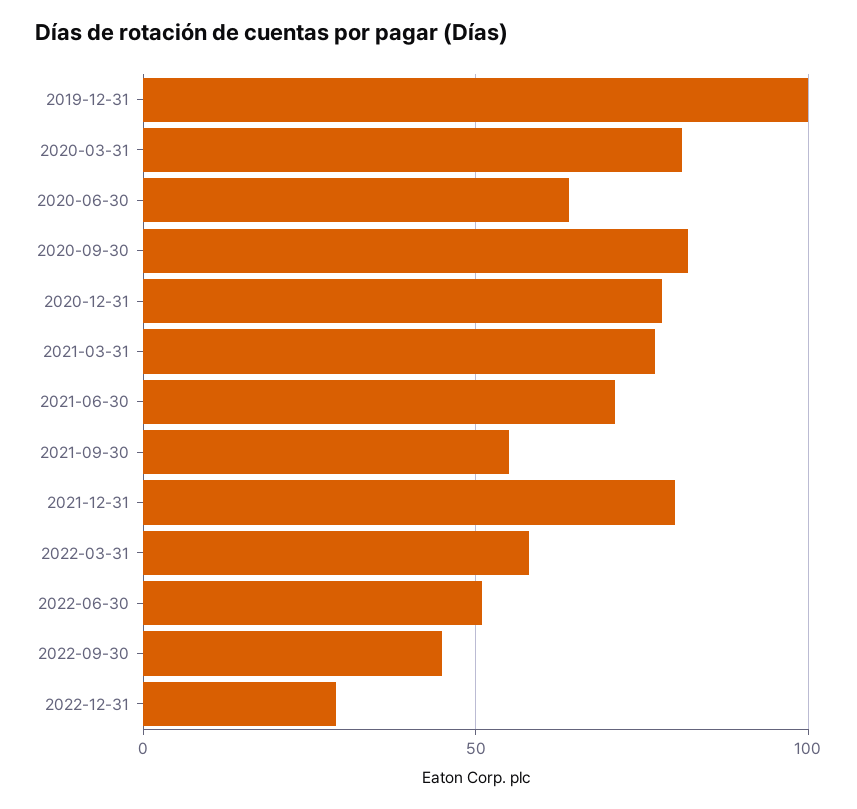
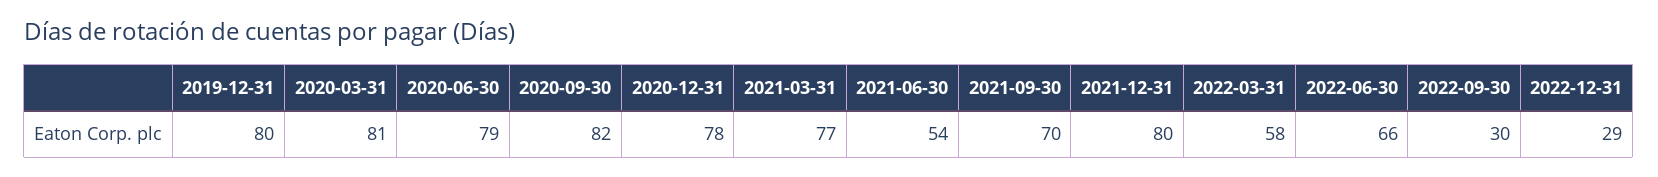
  {
-   "2019-12-31": 100,
+   "2019-12-31": 80,
    "2020-03-31": 81,
-   "2020-06-30": 65,
+   "2020-06-30": 79,
    "2020-09-30": 82,
    "2020-12-31": 78,
    "2021-03-31": 77,
-   "2021-06-30": 70,
+   "2021-06-30": 54,
-   "2021-09-30": 55,
+   "2021-09-30": 70,
    "2021-12-31": 80,
    "2022-03-31": 58,
-   "2022-06-30": 50,
+   "2022-06-30": 66,
-   "2022-09-30": 45,
+   "2022-09-30": 30,
    "2022-12-31": 29
  }

